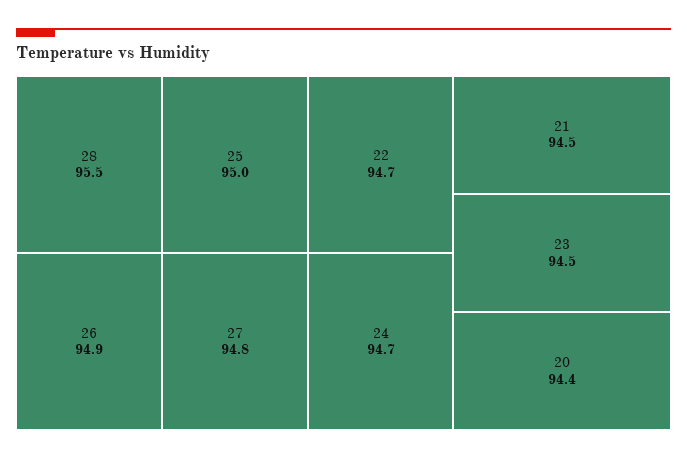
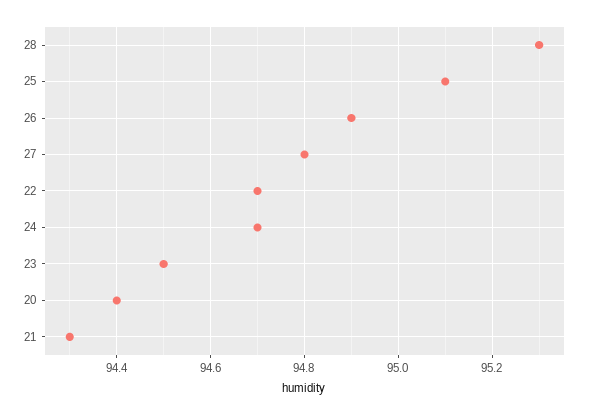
  {
-   "28": 95.5,
+   "28": 95.3,
-   "25": 95,
+   "25": 95.1,
    "26": 94.9,
    "27": 94.8,
    "22": 94.7,
    "24": 94.7,
-   "21": 94.5,
+   "21": 94.3,
    "23": 94.5,
    "20": 94.4
  }

